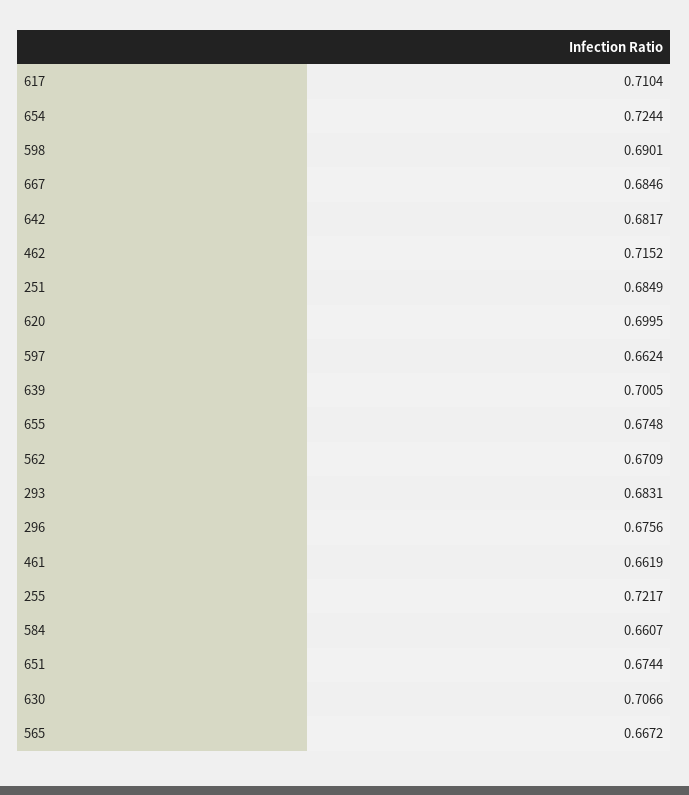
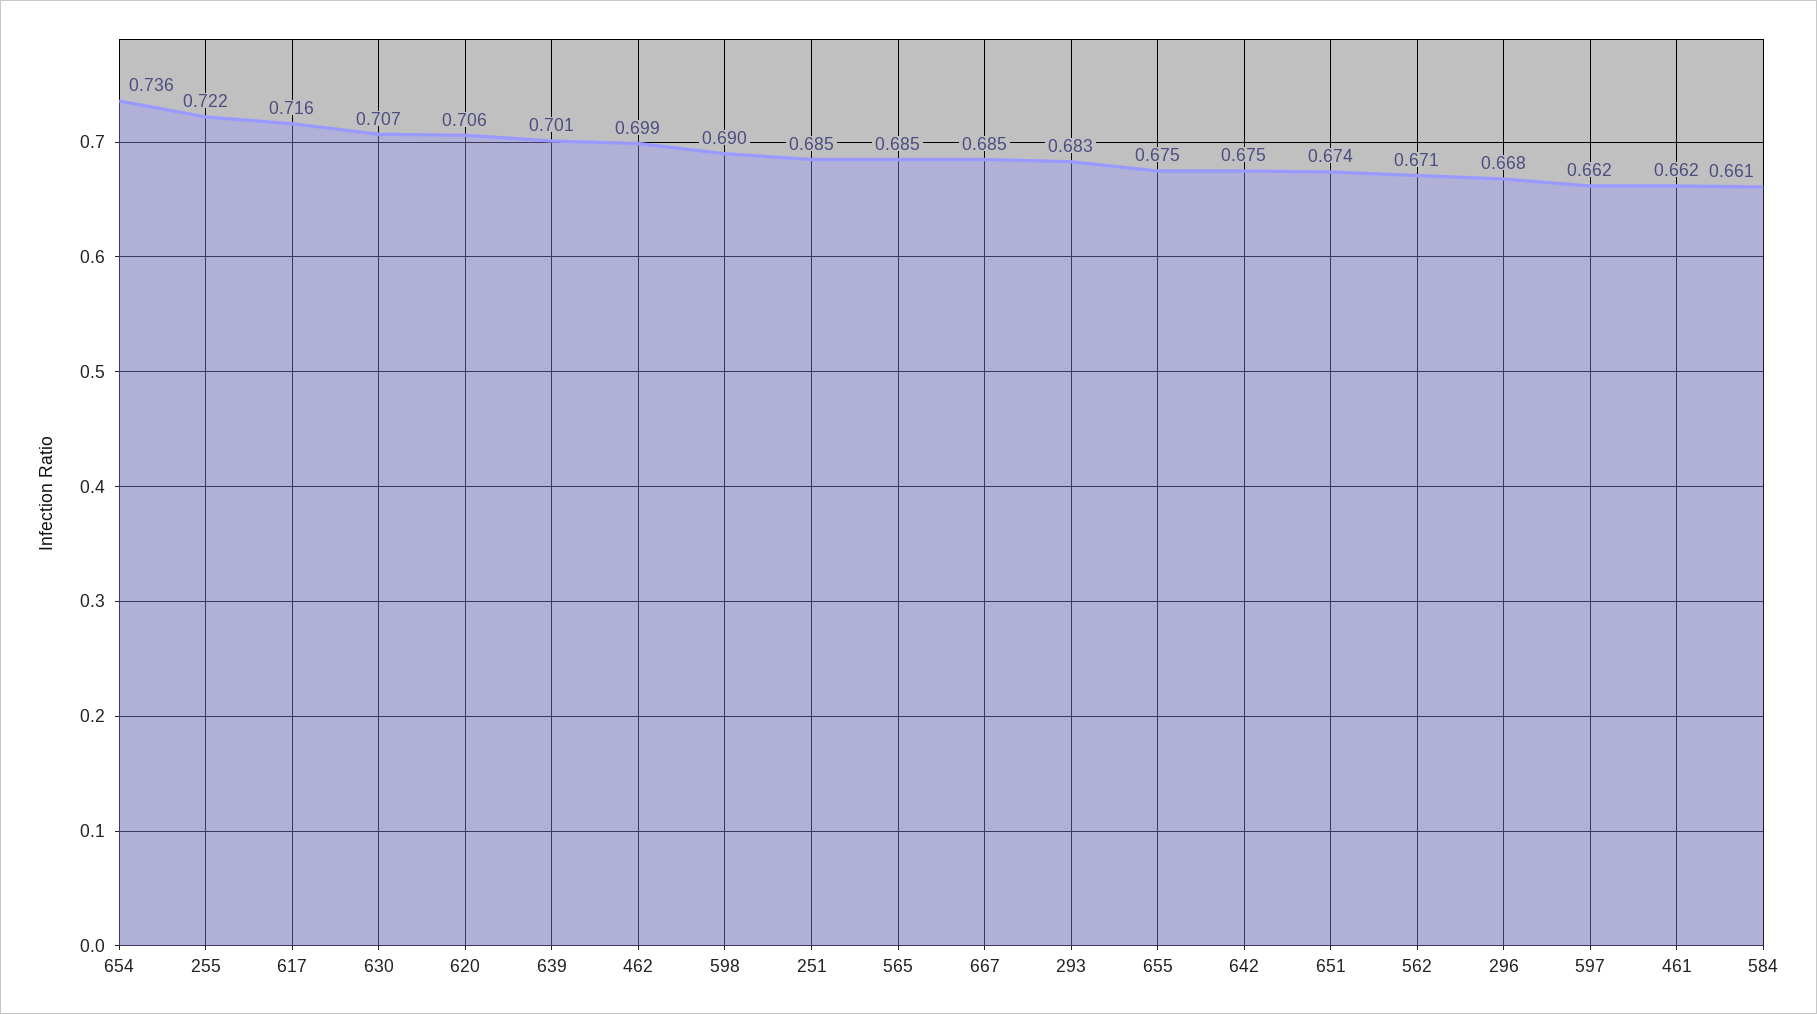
  {
-   "617": 0.7104,
+   "617": 0.716,
-   "654": 0.7244,
+   "654": 0.736,
    "598": 0.6901,
    "667": 0.6846,
-   "642": 0.6817,
+   "642": 0.675,
-   "462": 0.7152,
+   "462": 0.699,
    "251": 0.6849,
-   "620": 0.6995,
+   "620": 0.706,
    "597": 0.6624,
    "639": 0.7005,
    "655": 0.6748,
    "562": 0.6709,
    "293": 0.6831,
-   "296": 0.6756,
+   "296": 0.668,
    "461": 0.6619,
    "255": 0.7217,
    "584": 0.6607,
    "651": 0.6744,
    "630": 0.7066,
-   "565": 0.6672
+   "565": 0.685
  }

